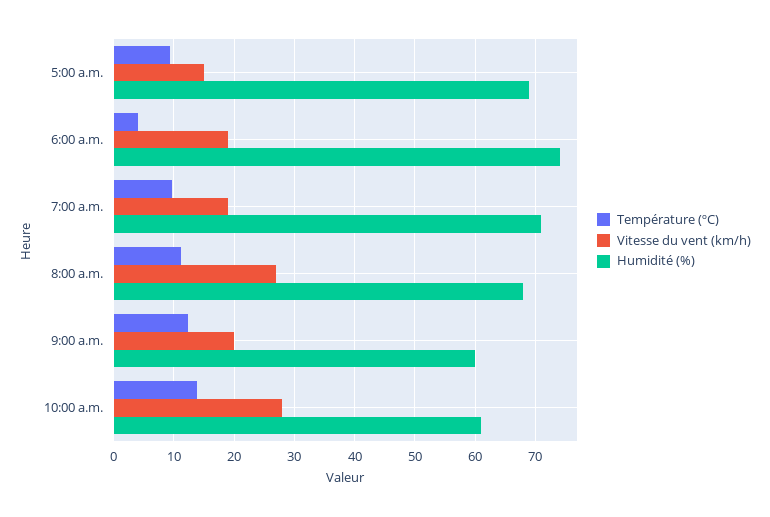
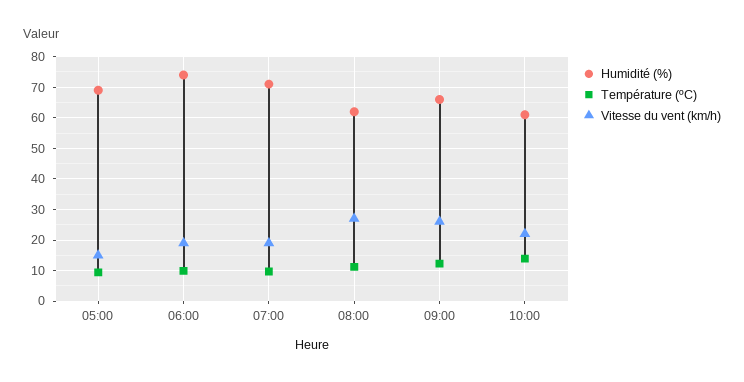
  {
    "Température (ºC)": {
      "5:00 a.m.": 9,
-     "6:00 a.m.": 4,
+     "6:00 a.m.": 10,
      "7:00 a.m.": 10,
      "8:00 a.m.": 11,
      "9:00 a.m.": 12,
      "10:00 a.m.": 14
    },
    "Vitesse du vent (km/h)": {
      "5:00 a.m.": 15,
      "6:00 a.m.": 19,
      "7:00 a.m.": 19,
      "8:00 a.m.": 27,
-     "9:00 a.m.": 20,
+     "9:00 a.m.": 26,
-     "10:00 a.m.": 28
+     "10:00 a.m.": 22
    },
    "Humidité (%)": {
      "5:00 a.m.": 69,
      "6:00 a.m.": 74,
      "7:00 a.m.": 71,
-     "8:00 a.m.": 68,
+     "8:00 a.m.": 62,
-     "9:00 a.m.": 60,
+     "9:00 a.m.": 66,
      "10:00 a.m.": 61
    }
  }

